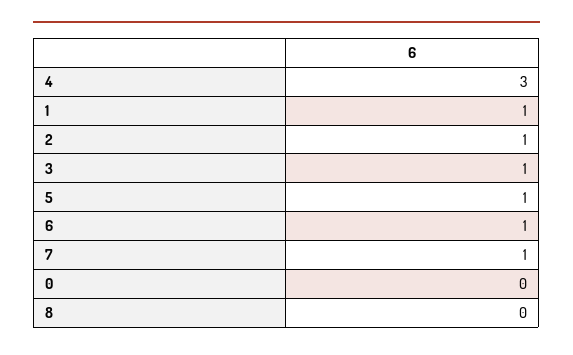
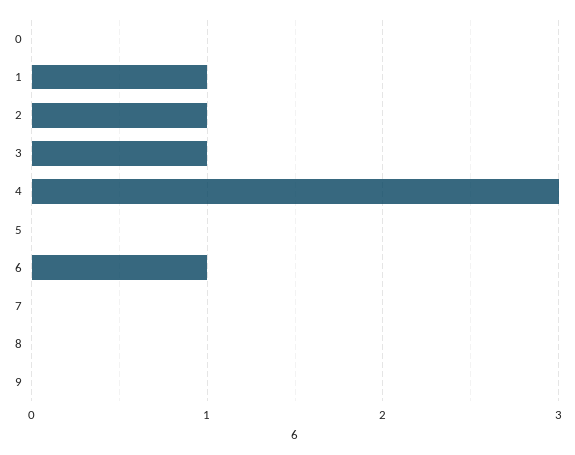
  {
    "4": 3,
    "1": 1,
    "2": 1,
    "3": 1,
-   "5": 1,
+   "5": 0,
    "6": 1,
-   "7": 1,
+   "7": 0,
    "0": 0,
-   "8": 0
+   "8": 0,
+   "9": 0
  }

